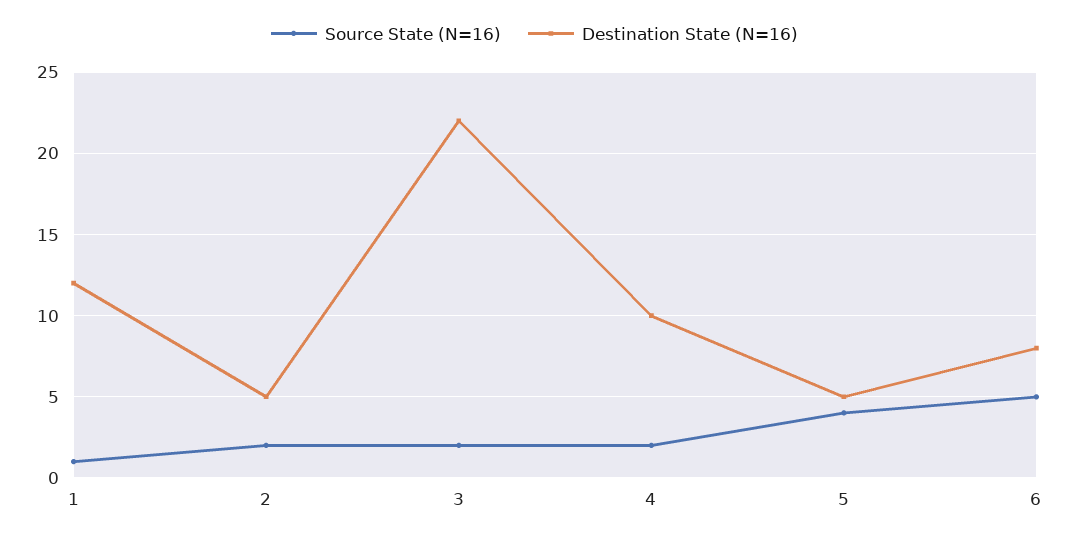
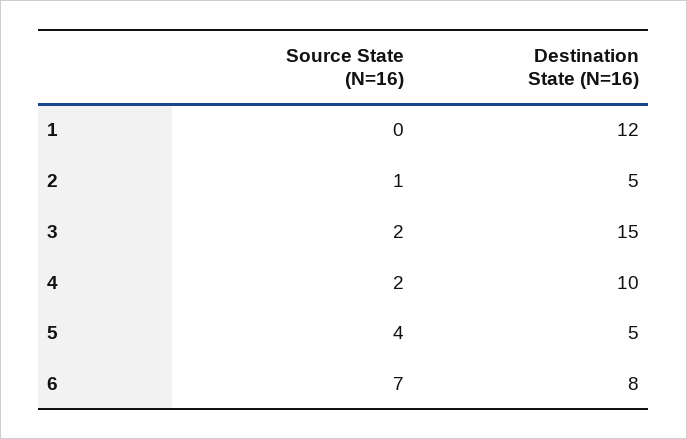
  {
    "Source State (N=16)": {
-     "1": 1,
+     "1": 0,
-     "2": 2,
+     "2": 1,
      "3": 2,
      "4": 2,
      "5": 4,
-     "6": 5
+     "6": 7
    },
    "Destination State (N=16)": {
      "1": 12,
      "2": 5,
-     "3": 22,
+     "3": 15,
      "4": 10,
      "5": 5,
      "6": 8
    }
  }

